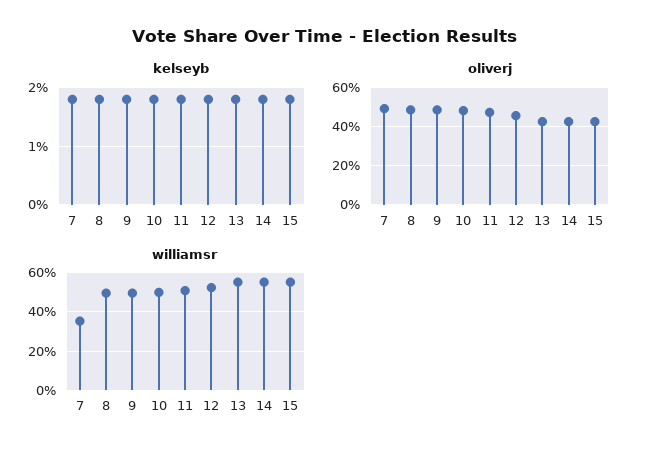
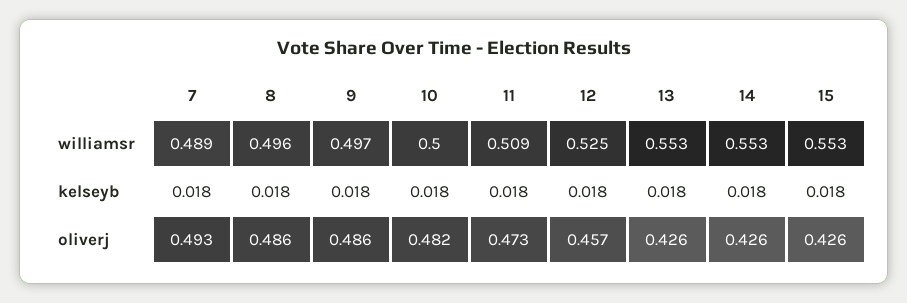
  {
    "kelseyb": {
      "7": 0.018,
      "8": 0.018,
      "9": 0.018,
      "10": 0.018,
      "11": 0.018,
      "12": 0.018,
      "13": 0.018,
      "14": 0.018,
      "15": 0.018
    },
    "oliverj": {
      "7": 0.493,
      "8": 0.486,
      "9": 0.486,
      "10": 0.482,
      "11": 0.473,
      "12": 0.457,
      "13": 0.426,
      "14": 0.426,
      "15": 0.426
    },
    "williamsr": {
-     "7": 0.35,
+     "7": 0.489,
      "8": 0.496,
      "9": 0.497,
      "10": 0.5,
      "11": 0.509,
      "12": 0.525,
      "13": 0.553,
      "14": 0.553,
      "15": 0.553
    }
  }

